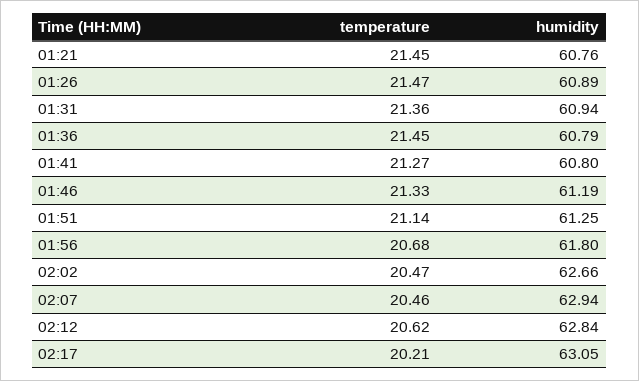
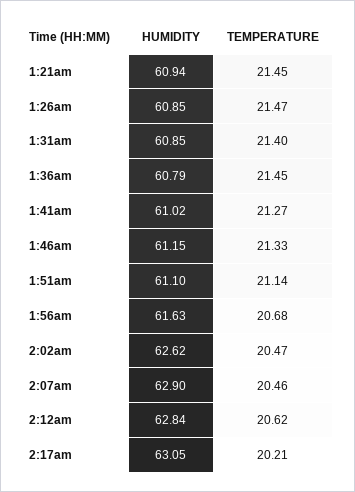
  {
    "temperature": {
      "01:21": 21.45,
      "01:26": 21.47,
-     "01:31": 21.36,
+     "01:31": 21.4,
      "01:36": 21.45,
      "01:41": 21.27,
      "01:46": 21.33,
      "01:51": 21.14,
      "01:56": 20.68,
      "02:02": 20.47,
      "02:07": 20.46,
      "02:12": 20.62,
      "02:17": 20.21
    },
    "humidity": {
-     "01:21": 60.76,
+     "01:21": 60.94,
-     "01:26": 60.89,
+     "01:26": 60.85,
-     "01:31": 60.94,
+     "01:31": 60.85,
      "01:36": 60.79,
-     "01:41": 60.8,
+     "01:41": 61.02,
-     "01:46": 61.19,
+     "01:46": 61.15,
-     "01:51": 61.25,
+     "01:51": 61.1,
-     "01:56": 61.8,
+     "01:56": 61.63,
-     "02:02": 62.66,
+     "02:02": 62.62,
-     "02:07": 62.94,
+     "02:07": 62.9,
      "02:12": 62.84,
      "02:17": 63.05
    }
  }

